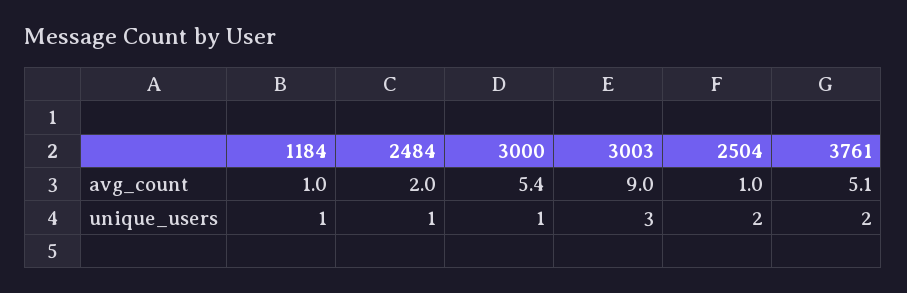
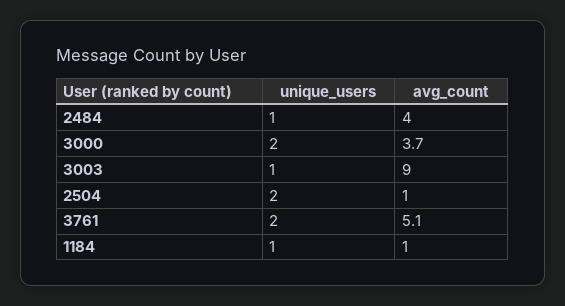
  {
    "1184": {
      "avg_count": 1,
      "unique_users": 1
    },
    "2484": {
-     "avg_count": 2,
+     "avg_count": 4,
      "unique_users": 1
    },
    "3000": {
-     "avg_count": 5.4,
+     "avg_count": 3.7,
-     "unique_users": 1
+     "unique_users": 2
    },
    "3003": {
      "avg_count": 9,
-     "unique_users": 3
+     "unique_users": 1
    },
    "2504": {
      "avg_count": 1,
      "unique_users": 2
    },
    "3761": {
      "avg_count": 5.1,
      "unique_users": 2
    }
  }

